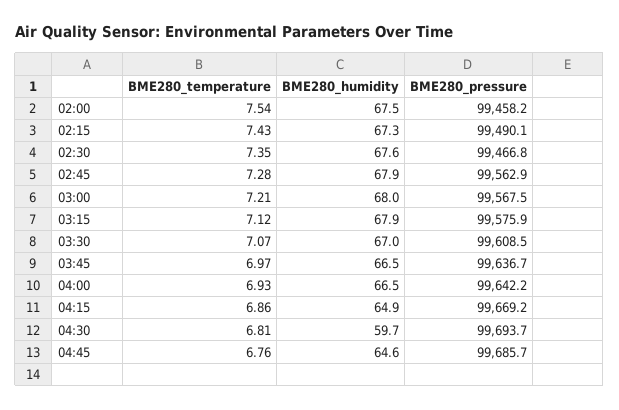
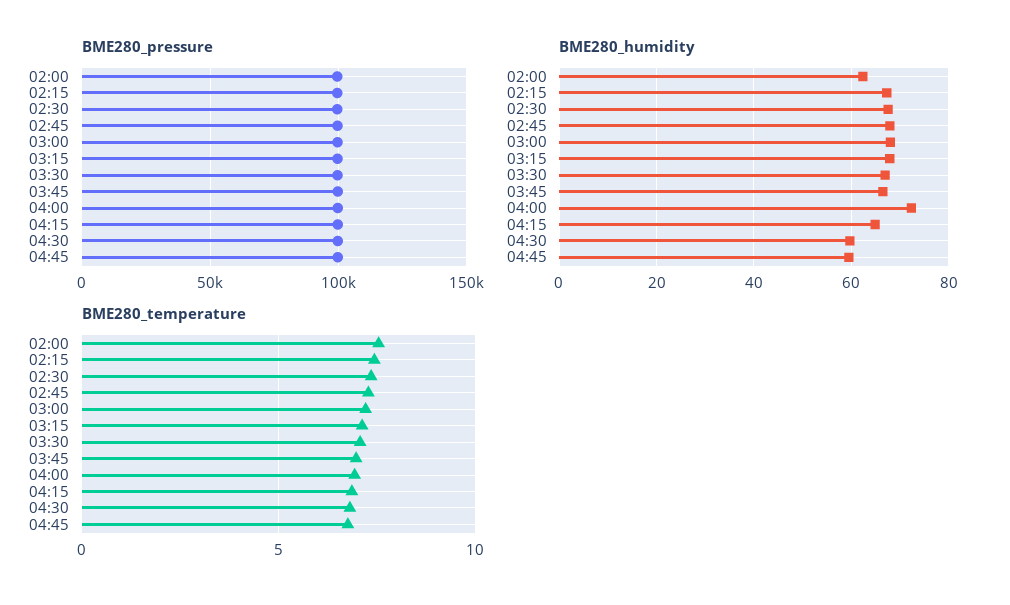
  {
    "BME280_temperature": {
      "02:00": 7.54,
      "02:15": 7.43,
      "02:30": 7.35,
      "02:45": 7.28,
      "03:00": 7.21,
      "03:15": 7.12,
      "03:30": 7.07,
      "03:45": 6.97,
      "04:00": 6.93,
      "04:15": 6.86,
      "04:30": 6.81,
      "04:45": 6.76
    },
    "BME280_humidity": {
-     "02:00": 67.5,
+     "02:00": 62,
      "02:15": 67.3,
      "02:30": 67.6,
      "02:45": 67.9,
      "03:00": 68,
      "03:15": 67.9,
      "03:30": 67,
      "03:45": 66.5,
-     "04:00": 66.5,
+     "04:00": 72,
      "04:15": 64.9,
      "04:30": 59.7,
-     "04:45": 64.6
+     "04:45": 60
    },
    "BME280_pressure": {
      "02:00": 99458.2,
      "02:15": 99490.1,
      "02:30": 99466.8,
      "02:45": 99562.9,
      "03:00": 99567.5,
      "03:15": 99575.9,
      "03:30": 99608.5,
      "03:45": 99636.7,
      "04:00": 99642.2,
      "04:15": 99669.2,
      "04:30": 99693.7,
      "04:45": 99685.7
    }
  }

